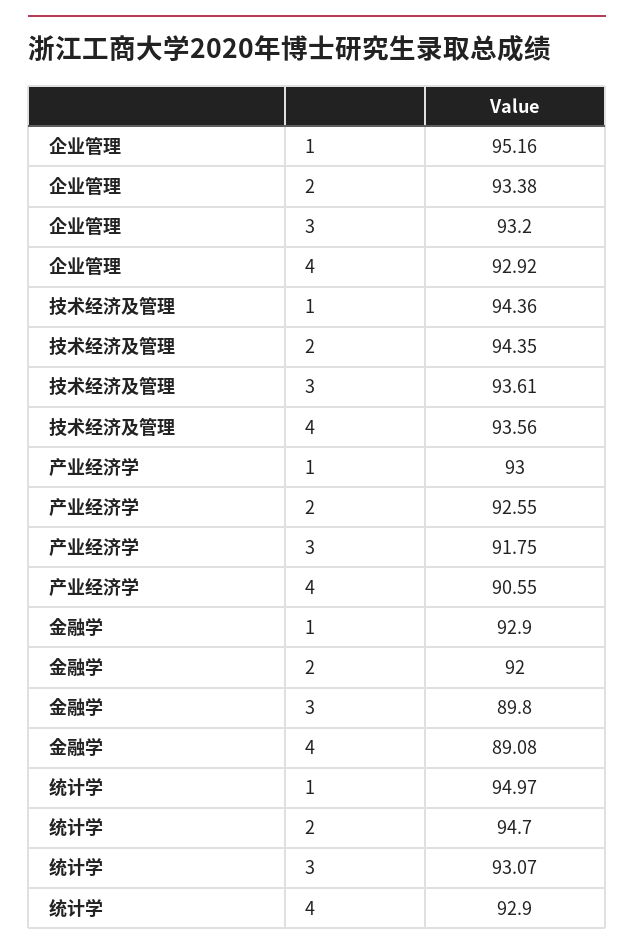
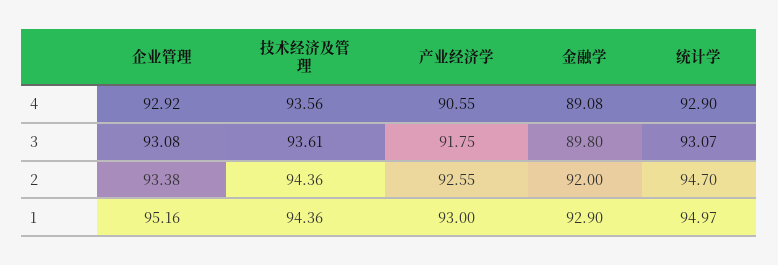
  {
    "企业管理": {
      "1": 95.16,
      "2": 93.38,
-     "3": 93.2,
+     "3": 93.08,
      "4": 92.92
    },
    "技术经济及管理": {
      "1": 94.36,
-     "2": 94.35,
+     "2": 94.36,
      "3": 93.61,
      "4": 93.56
    },
    "产业经济学": {
      "1": 93,
      "2": 92.55,
      "3": 91.75,
      "4": 90.55
    },
    "金融学": {
      "1": 92.9,
      "2": 92,
      "3": 89.8,
      "4": 89.08
    },
    "统计学": {
      "1": 94.97,
      "2": 94.7,
      "3": 93.07,
      "4": 92.9
    }
  }

